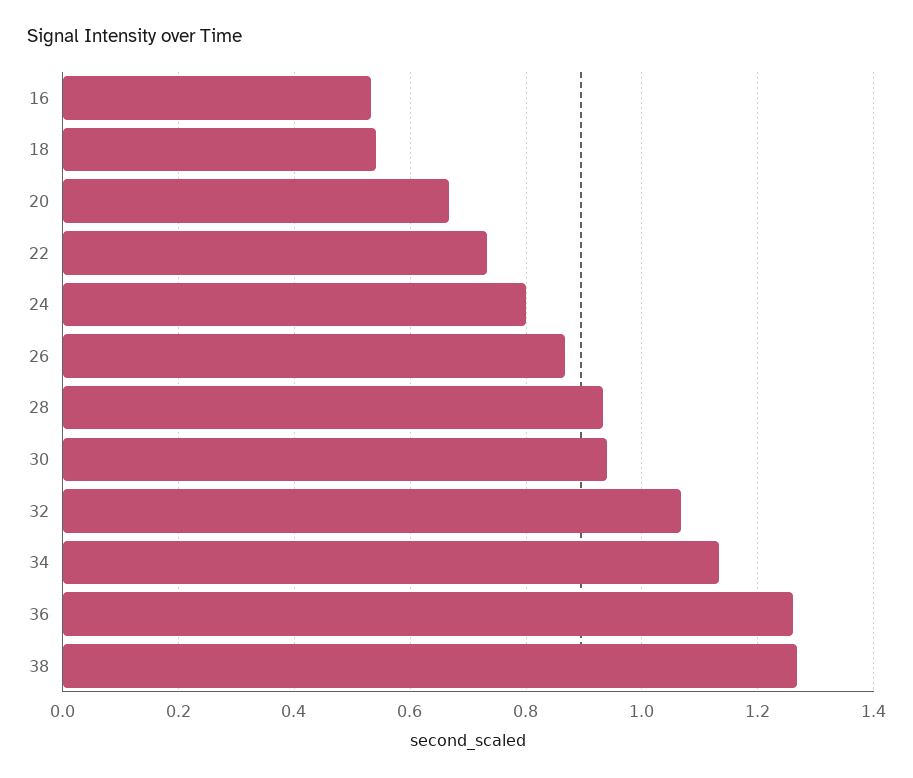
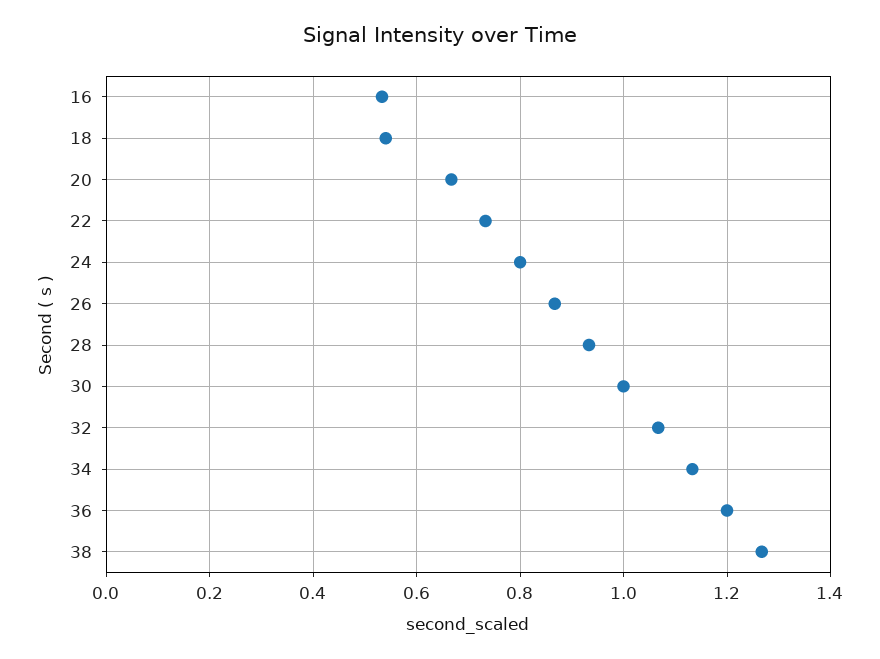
  {
    "16": 0.54,
    "18": 0.54,
    "20": 0.66,
    "22": 0.74,
    "24": 0.8,
    "26": 0.86,
    "28": 0.94,
-   "30": 0.94,
+   "30": 1,
    "32": 1.06,
    "34": 1.14,
-   "36": 1.26,
+   "36": 1.2,
    "38": 1.26
  }

